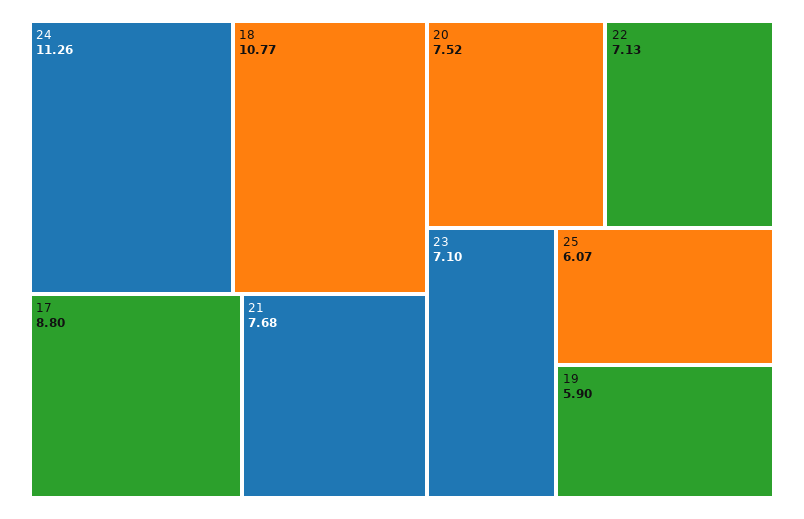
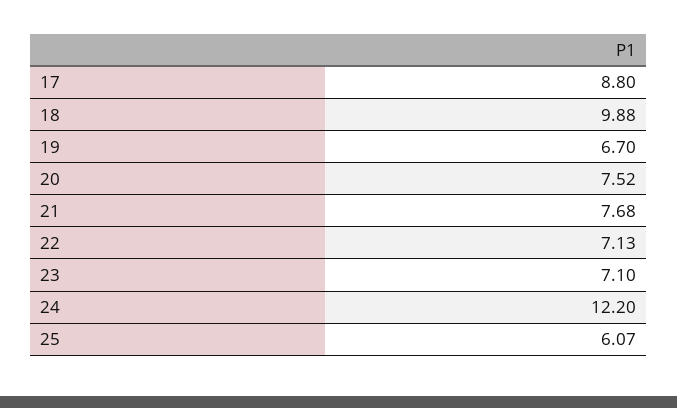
  {
-   "24": 11.26,
+   "24": 12.2,
-   "18": 10.77,
+   "18": 9.88,
    "17": 8.8,
    "21": 7.68,
    "20": 7.52,
    "22": 7.13,
    "23": 7.1,
    "25": 6.07,
-   "19": 5.9
+   "19": 6.7
  }

